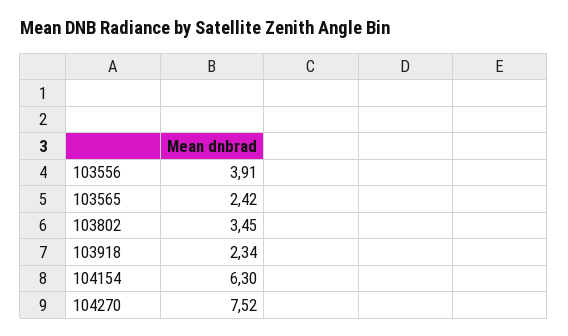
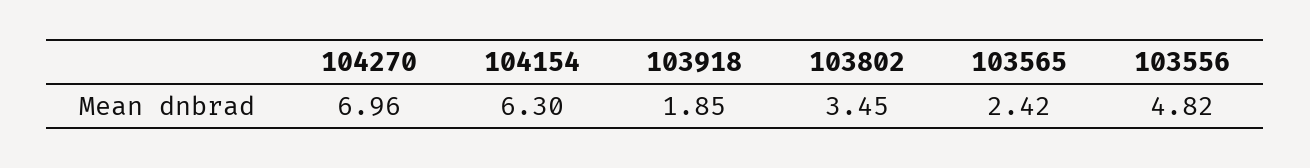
  {
-   "103556": 3.91,
+   "103556": 4.82,
    "103565": 2.42,
    "103802": 3.45,
-   "103918": 2.34,
+   "103918": 1.85,
    "104154": 6.3,
-   "104270": 7.52
+   "104270": 6.96
  }

